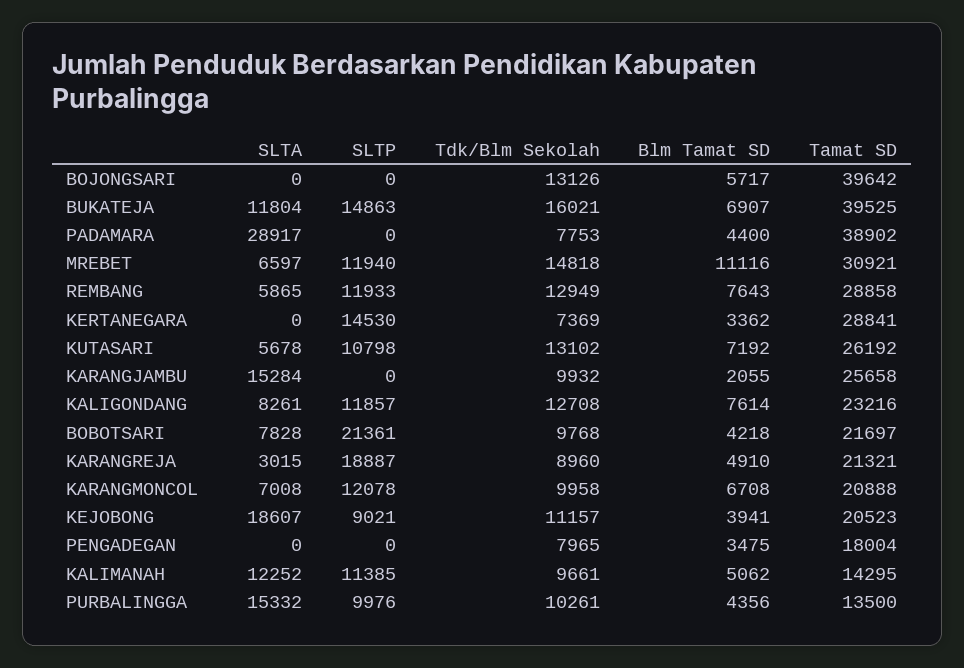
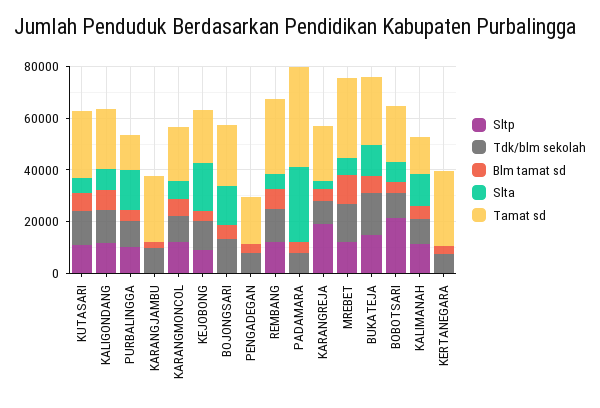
  {
    "SLTA": {
-     "BOJONGSARI": 0,
+     "BOJONGSARI": 15000,
      "BUKATEJA": 11804,
      "PADAMARA": 28917,
      "MREBET": 6597,
      "REMBANG": 5865,
      "KERTANEGARA": 0,
      "KUTASARI": 5678,
-     "KARANGJAMBU": 15284,
+     "KARANGJAMBU": 0,
      "KALIGONDANG": 8261,
      "BOBOTSARI": 7828,
      "KARANGREJA": 3015,
      "KARANGMONCOL": 7008,
      "KEJOBONG": 18607,
      "PENGADEGAN": 0,
      "KALIMANAH": 12252,
      "PURBALINGGA": 15332
    },
    "SLTP": {
      "BOJONGSARI": 0,
      "BUKATEJA": 14863,
      "PADAMARA": 0,
      "MREBET": 11940,
      "REMBANG": 11933,
-     "KERTANEGARA": 14530,
+     "KERTANEGARA": 0,
      "KUTASARI": 10798,
      "KARANGJAMBU": 0,
      "KALIGONDANG": 11857,
      "BOBOTSARI": 21361,
      "KARANGREJA": 18887,
      "KARANGMONCOL": 12078,
      "KEJOBONG": 9021,
      "PENGADEGAN": 0,
      "KALIMANAH": 11385,
      "PURBALINGGA": 9976
    },
    "Tdk/Blm Sekolah": {
      "BOJONGSARI": 13126,
      "BUKATEJA": 16021,
      "PADAMARA": 7753,
      "MREBET": 14818,
      "REMBANG": 12949,
      "KERTANEGARA": 7369,
      "KUTASARI": 13102,
      "KARANGJAMBU": 9932,
      "KALIGONDANG": 12708,
      "BOBOTSARI": 9768,
      "KARANGREJA": 8960,
      "KARANGMONCOL": 9958,
      "KEJOBONG": 11157,
      "PENGADEGAN": 7965,
      "KALIMANAH": 9661,
      "PURBALINGGA": 10261
    },
    "Blm Tamat SD": {
      "BOJONGSARI": 5717,
      "BUKATEJA": 6907,
      "PADAMARA": 4400,
      "MREBET": 11116,
      "REMBANG": 7643,
      "KERTANEGARA": 3362,
      "KUTASARI": 7192,
      "KARANGJAMBU": 2055,
      "KALIGONDANG": 7614,
      "BOBOTSARI": 4218,
      "KARANGREJA": 4910,
      "KARANGMONCOL": 6708,
      "KEJOBONG": 3941,
      "PENGADEGAN": 3475,
      "KALIMANAH": 5062,
      "PURBALINGGA": 4356
    },
    "Tamat SD": {
-     "BOJONGSARI": 39642,
+     "BOJONGSARI": 25000,
-     "BUKATEJA": 39525,
+     "BUKATEJA": 25000,
      "PADAMARA": 38902,
      "MREBET": 30921,
      "REMBANG": 28858,
      "KERTANEGARA": 28841,
      "KUTASARI": 26192,
      "KARANGJAMBU": 25658,
      "KALIGONDANG": 23216,
      "BOBOTSARI": 21697,
      "KARANGREJA": 21321,
      "KARANGMONCOL": 20888,
      "KEJOBONG": 20523,
      "PENGADEGAN": 18004,
      "KALIMANAH": 14295,
      "PURBALINGGA": 13500
    }
  }

